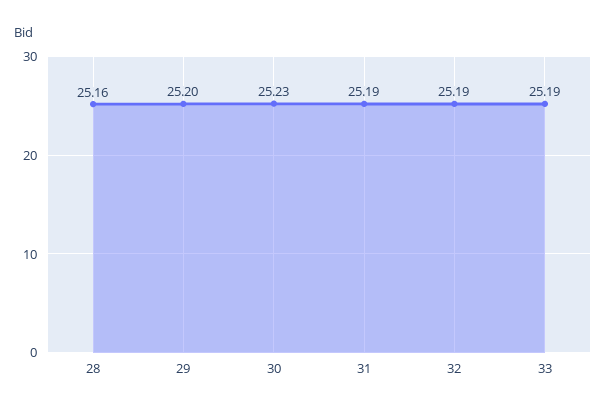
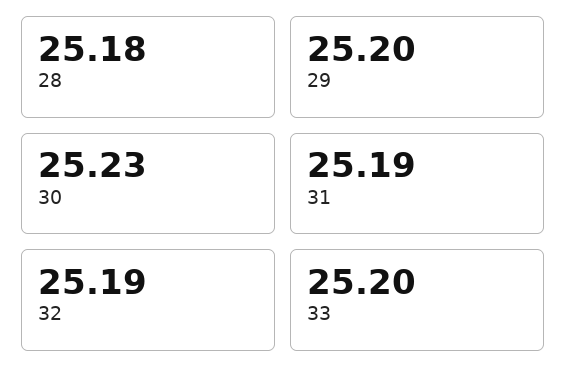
  {
-   "28": 25.16,
+   "28": 25.18,
    "29": 25.2,
    "30": 25.23,
    "31": 25.19,
    "32": 25.19,
-   "33": 25.19
+   "33": 25.2
  }

